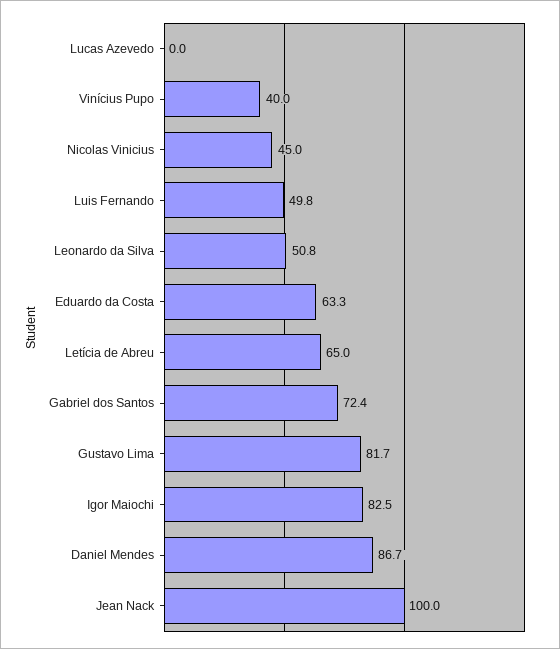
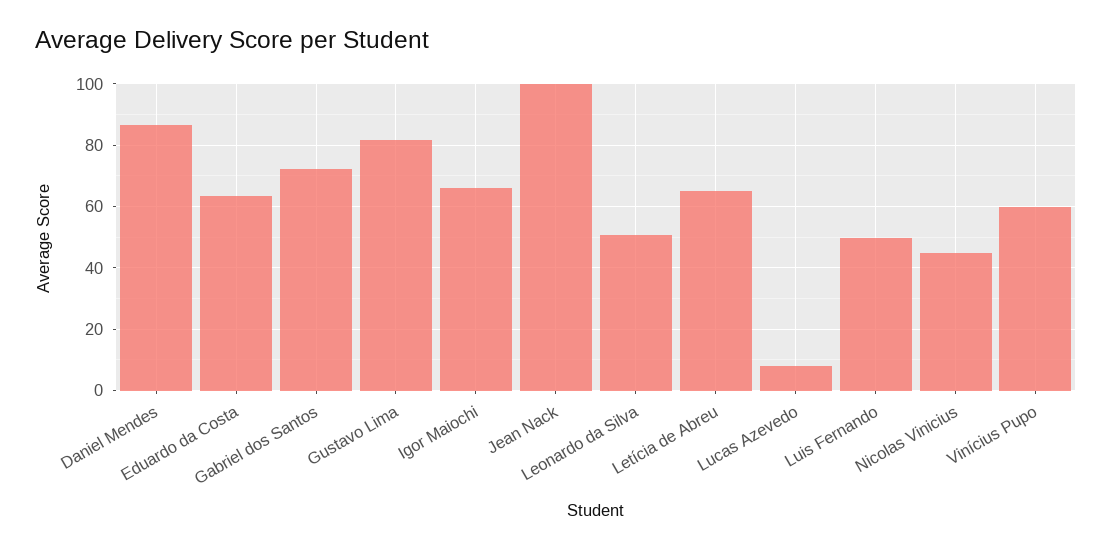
  {
-   "Lucas Azevedo": 0,
+   "Lucas Azevedo": 8,
-   "Vinícius Pupo": 40,
+   "Vinícius Pupo": 60,
    "Nicolas Vinicius": 45,
    "Luis Fernando": 49.8,
    "Leonardo da Silva": 50.8,
    "Eduardo da Costa": 63.3,
    "Letícia de Abreu": 65,
    "Gabriel dos Santos": 72.4,
    "Gustavo Lima": 81.7,
-   "Igor Maiochi": 82.5,
+   "Igor Maiochi": 66,
    "Daniel Mendes": 86.7,
    "Jean Nack": 100
  }

